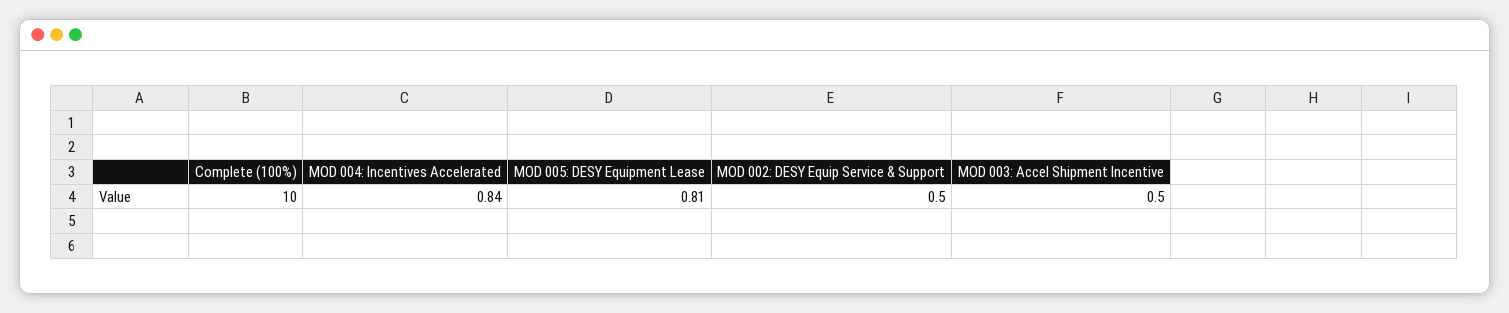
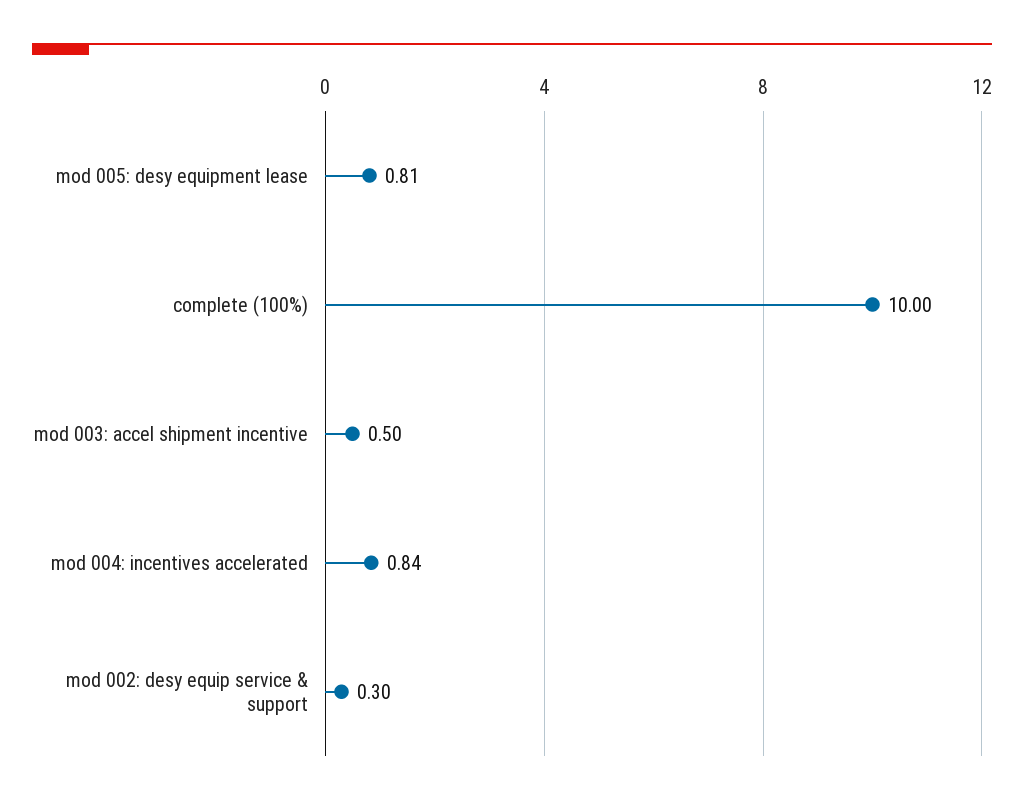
  {
    "Complete (100%)": 10,
    "MOD 004: Incentives Accelerated": 0.84,
    "MOD 005: DESY Equipment Lease": 0.81,
-   "MOD 002: DESY Equip Service & Support": 0.5,
+   "MOD 002: DESY Equip Service & Support": 0.3,
    "MOD 003: Accel Shipment Incentive": 0.5
  }

